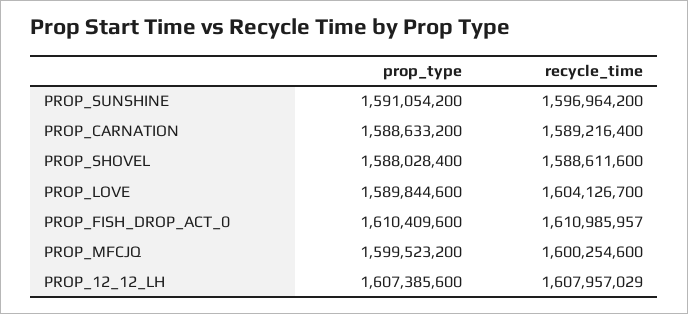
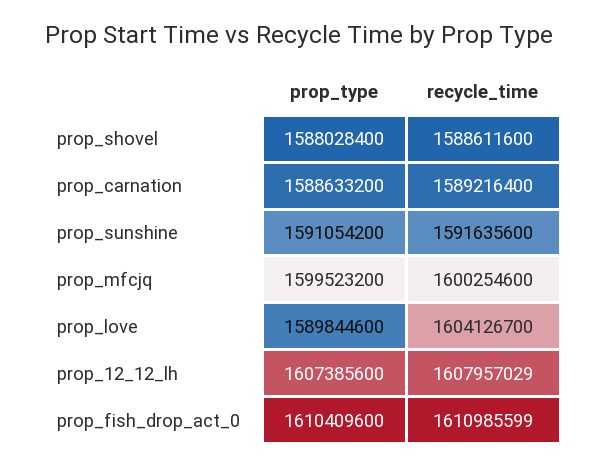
  {
    "prop_type": {
      "PROP_SUNSHINE": 1591054200,
      "PROP_CARNATION": 1588633200,
      "PROP_SHOVEL": 1588028400,
      "PROP_LOVE": 1589844600,
      "PROP_FISH_DROP_ACT_0": 1610409600,
      "PROP_MFCJQ": 1599523200,
      "PROP_12_12_LH": 1607385600
    },
    "recycle_time": {
-     "PROP_SUNSHINE": 1596964200,
+     "PROP_SUNSHINE": 1591635600,
      "PROP_CARNATION": 1589216400,
      "PROP_SHOVEL": 1588611600,
      "PROP_LOVE": 1604126700,
-     "PROP_FISH_DROP_ACT_0": 1610985957,
+     "PROP_FISH_DROP_ACT_0": 1610985599,
      "PROP_MFCJQ": 1600254600,
      "PROP_12_12_LH": 1607957029
    }
  }

